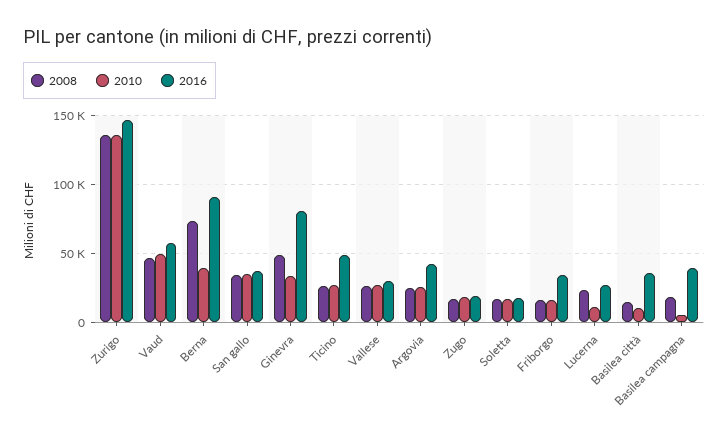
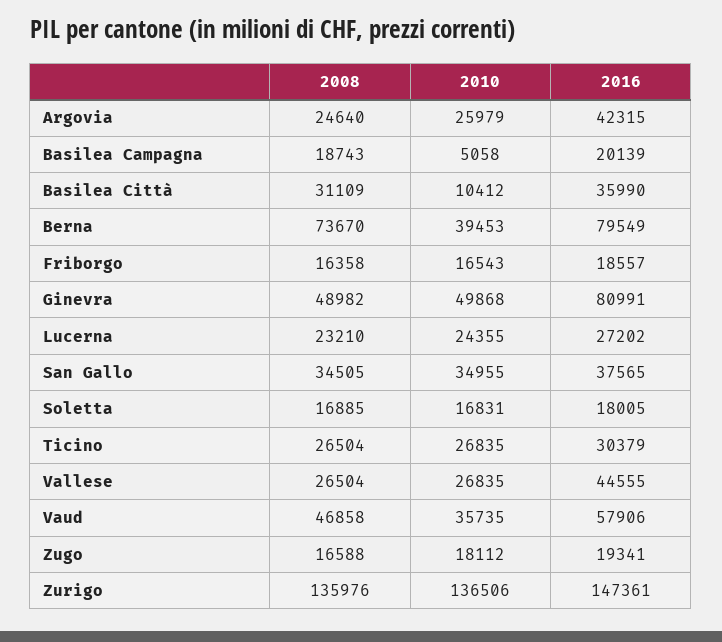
  {
    "2008": {
      "Zurigo": 135976,
      "Vaud": 46858,
      "Berna": 73670,
      "San gallo": 34505,
      "Ginevra": 48982,
      "Ticino": 26504,
      "Vallese": 26504,
      "Argovia": 24640,
      "Zugo": 16588,
      "Soletta": 16885,
      "Friborgo": 16358,
      "Lucerna": 23210,
-     "Basilea città": 15000,
+     "Basilea città": 31109,
      "Basilea campagna": 18743
    },
    "2010": {
      "Zurigo": 136506,
-     "Vaud": 50000,
+     "Vaud": 35735,
      "Berna": 39453,
      "San gallo": 34955,
-     "Ginevra": 35000,
+     "Ginevra": 49868,
      "Ticino": 26835,
      "Vallese": 26835,
      "Argovia": 25979,
      "Zugo": 18112,
      "Soletta": 16831,
      "Friborgo": 16543,
-     "Lucerna": 10000,
+     "Lucerna": 24355,
      "Basilea città": 10412,
      "Basilea campagna": 5058
    },
    "2016": {
      "Zurigo": 147361,
      "Vaud": 57906,
-     "Berna": 90000,
+     "Berna": 79549,
      "San gallo": 37565,
      "Ginevra": 80991,
-     "Ticino": 50000,
+     "Ticino": 30379,
-     "Vallese": 30000,
+     "Vallese": 44555,
      "Argovia": 42315,
      "Zugo": 19341,
      "Soletta": 18005,
-     "Friborgo": 35000,
+     "Friborgo": 18557,
      "Lucerna": 27202,
      "Basilea città": 35990,
-     "Basilea campagna": 40000
+     "Basilea campagna": 20139
    }
  }

